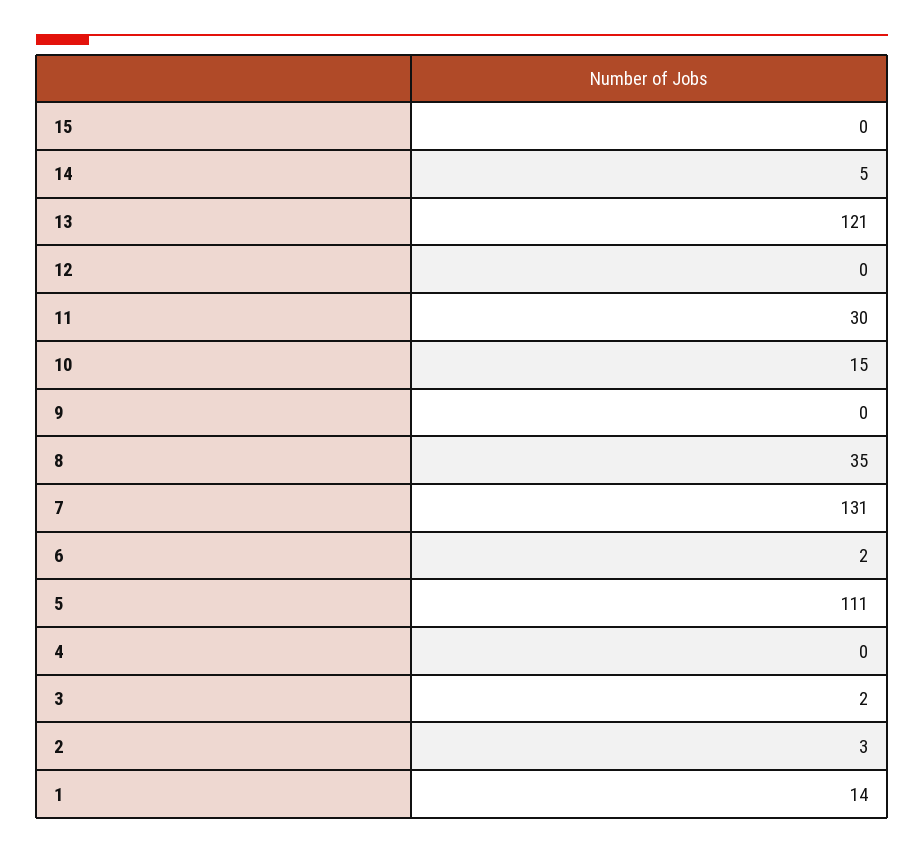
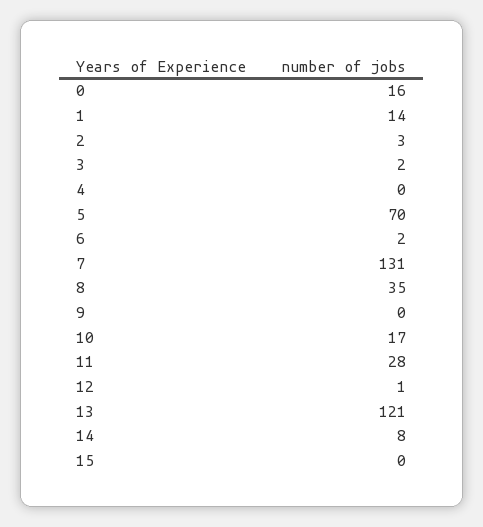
  {
    "15": 0,
-   "14": 5,
+   "14": 8,
    "13": 121,
-   "12": 0,
+   "12": 1,
-   "11": 30,
+   "11": 28,
-   "10": 15,
+   "10": 17,
    "9": 0,
    "8": 35,
    "7": 131,
    "6": 2,
-   "5": 111,
+   "5": 70,
    "4": 0,
    "3": 2,
    "2": 3,
-   "1": 14
+   "1": 14,
+   "0": 16
  }

